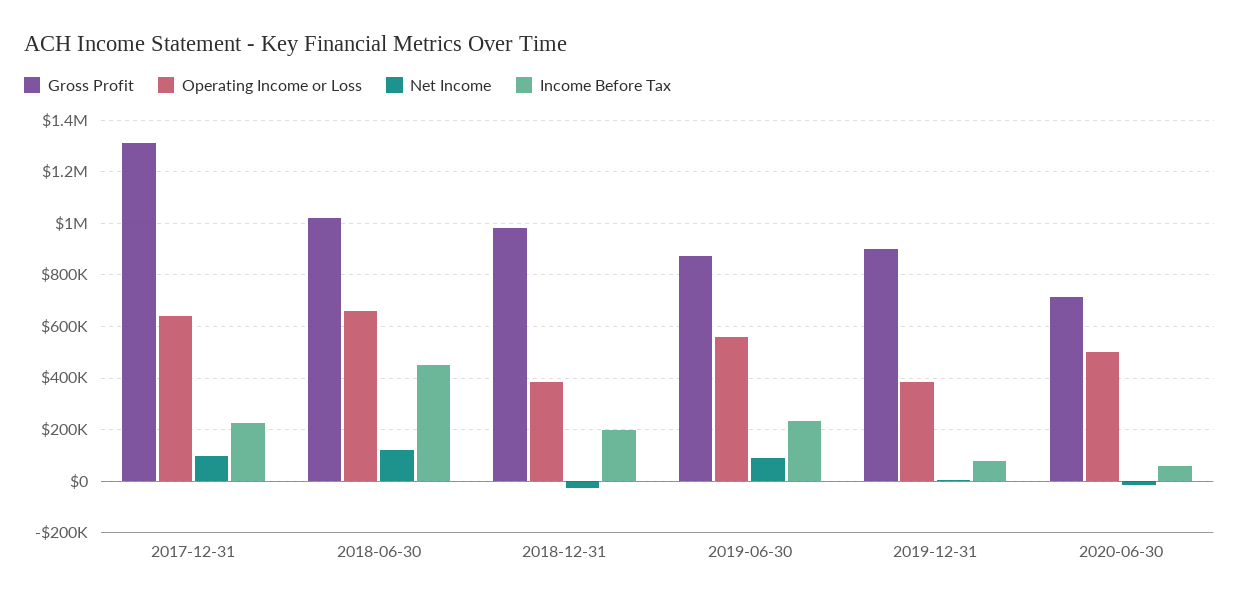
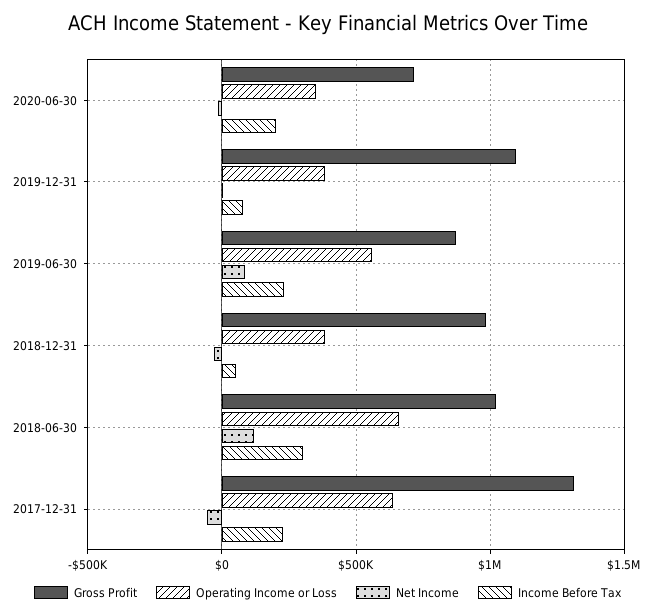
  {
    "Gross Profit": {
      "2017-12-31": 1325000,
      "2018-06-30": 1025000,
      "2018-12-31": 975000,
      "2019-06-30": 875000,
-     "2019-12-31": 900000,
+     "2019-12-31": 1100000,
      "2020-06-30": 725000
    },
    "Operating Income or Loss": {
      "2017-12-31": 650000,
      "2018-06-30": 650000,
      "2018-12-31": 375000,
      "2019-06-30": 550000,
      "2019-12-31": 375000,
-     "2020-06-30": 500000
+     "2020-06-30": 350000
    },
    "Net Income": {
-     "2017-12-31": 100000,
+     "2017-12-31": -50000,
      "2018-06-30": 125000,
      "2018-12-31": -25000,
      "2019-06-30": 100000,
      "2019-12-31": 0,
      "2020-06-30": -25000
    },
    "Income Before Tax": {
      "2017-12-31": 225000,
-     "2018-06-30": 450000,
+     "2018-06-30": 300000,
-     "2018-12-31": 200000,
+     "2018-12-31": 50000,
      "2019-06-30": 225000,
      "2019-12-31": 75000,
-     "2020-06-30": 50000
+     "2020-06-30": 200000
    }
  }

